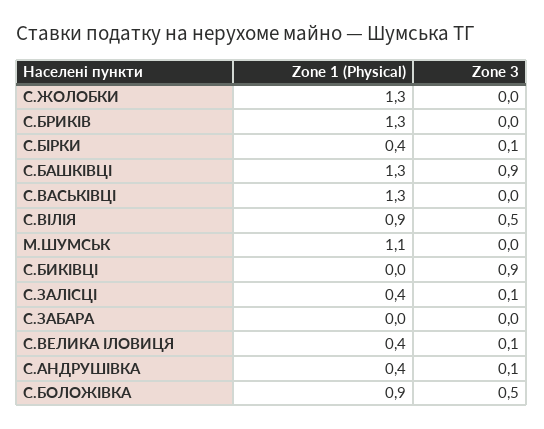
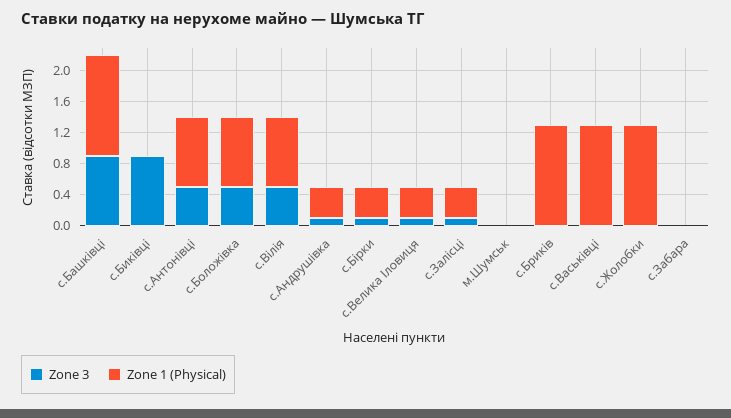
  {
    "Zone 1 (Physical)": {
      "С.ЖОЛОБКИ": 1.3,
      "С.БРИКІВ": 1.3,
      "С.БІРКИ": 0.4,
      "С.БАШКІВЦІ": 1.3,
      "С.ВАСЬКІВЦІ": 1.3,
      "С.ВІЛІЯ": 0.9,
-     "М.ШУМСЬК": 1.1,
+     "М.ШУМСЬК": 0,
      "С.БИКІВЦІ": 0,
      "С.ЗАЛІСЦІ": 0.4,
      "С.ЗАБАРА": 0,
      "С.ВЕЛИКА ІЛОВИЦЯ": 0.4,
      "С.АНДРУШІВКА": 0.4,
-     "С.БОЛОЖІВКА": 0.9
+     "С.БОЛОЖІВКА": 0.9,
+     "с.Антонівці": 0.8
    },
    "Zone 3": {
      "С.ЖОЛОБКИ": 0,
      "С.БРИКІВ": 0,
      "С.БІРКИ": 0.1,
      "С.БАШКІВЦІ": 0.9,
      "С.ВАСЬКІВЦІ": 0,
      "С.ВІЛІЯ": 0.5,
      "М.ШУМСЬК": 0,
      "С.БИКІВЦІ": 0.9,
      "С.ЗАЛІСЦІ": 0.1,
      "С.ЗАБАРА": 0,
      "С.ВЕЛИКА ІЛОВИЦЯ": 0.1,
      "С.АНДРУШІВКА": 0.1,
-     "С.БОЛОЖІВКА": 0.5
+     "С.БОЛОЖІВКА": 0.5,
+     "с.Антонівці": 0.4
    }
  }

